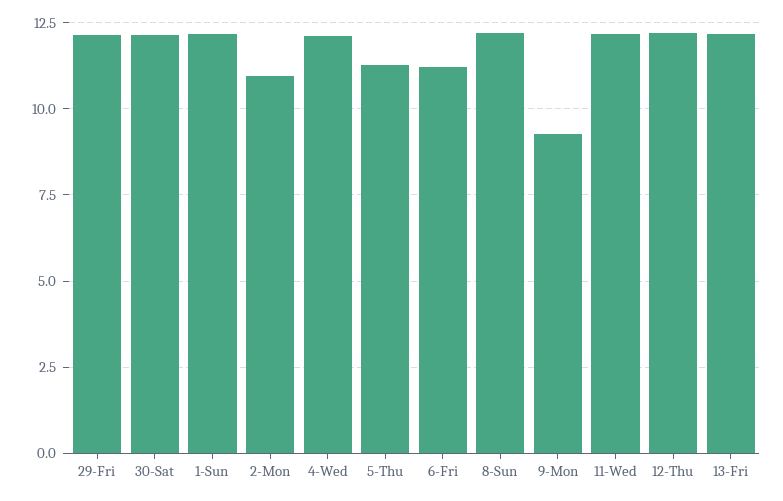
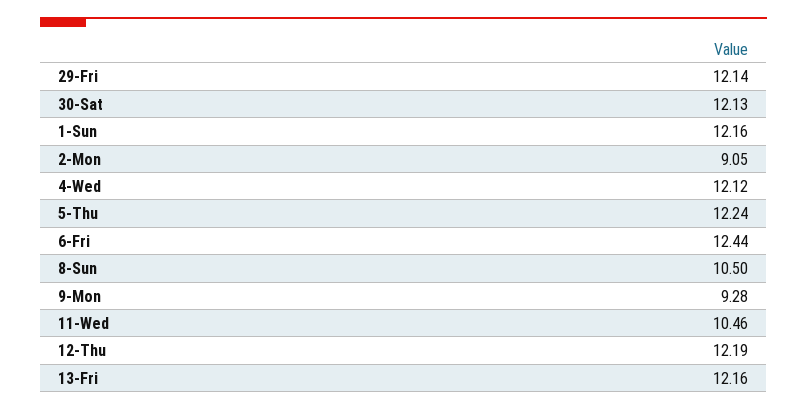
  {
    "29-Fri": 12.14,
    "30-Sat": 12.13,
    "1-Sun": 12.16,
-   "2-Mon": 11,
+   "2-Mon": 9.05,
    "4-Wed": 12.12,
-   "5-Thu": 11.25,
+   "5-Thu": 12.24,
-   "6-Fri": 11.25,
+   "6-Fri": 12.44,
-   "8-Sun": 12.25,
+   "8-Sun": 10.5,
    "9-Mon": 9.28,
-   "11-Wed": 12.25,
+   "11-Wed": 10.46,
    "12-Thu": 12.19,
    "13-Fri": 12.16
  }

